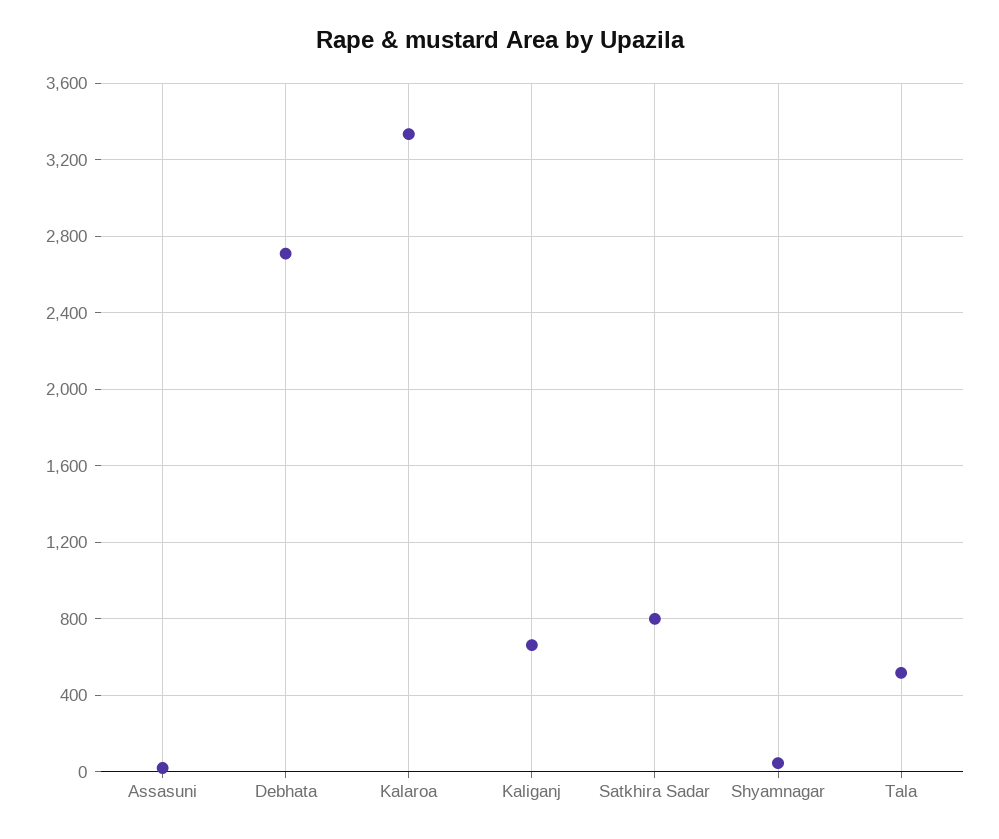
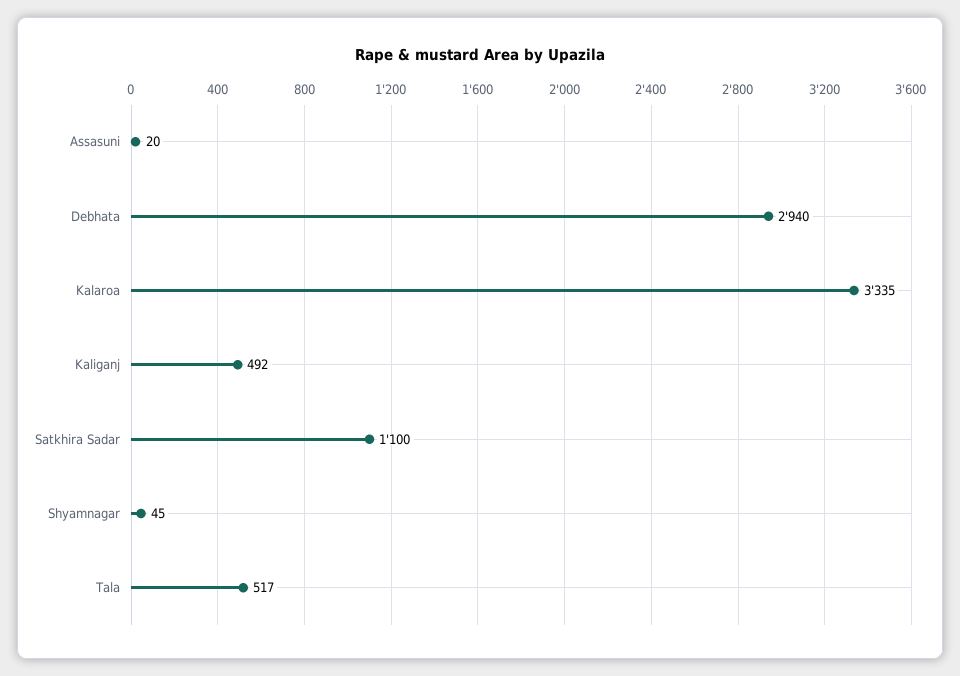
  {
    "Assasuni": 20,
-   "Debhata": 2700,
+   "Debhata": 2940,
    "Kalaroa": 3335,
-   "Kaliganj": 650,
+   "Kaliganj": 492,
-   "Satkhira Sadar": 800,
+   "Satkhira Sadar": 1100,
    "Shyamnagar": 45,
    "Tala": 517
  }

